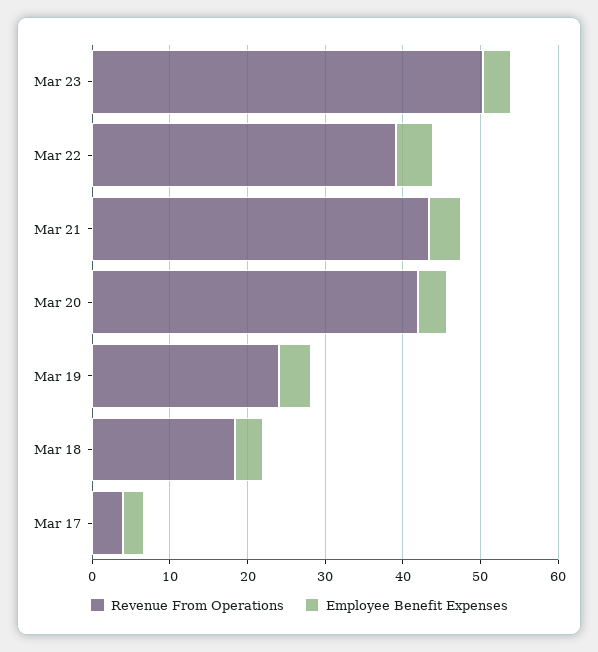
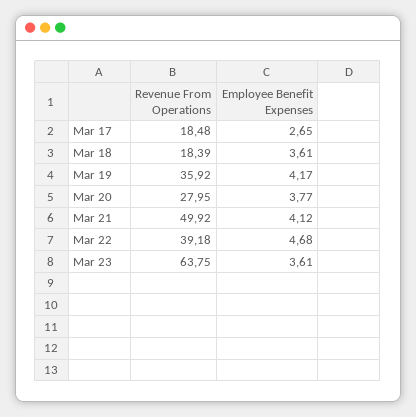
  {
    "Revenue From Operations": {
-     "Mar 23": 50,
+     "Mar 23": 63.75,
      "Mar 22": 39.18,
-     "Mar 21": 44,
+     "Mar 21": 49.92,
-     "Mar 20": 42,
+     "Mar 20": 27.95,
-     "Mar 19": 24,
+     "Mar 19": 35.92,
      "Mar 18": 18.39,
-     "Mar 17": 4
+     "Mar 17": 18.48
    },
    "Employee Benefit Expenses": {
      "Mar 23": 3.61,
      "Mar 22": 4.68,
      "Mar 21": 4.12,
      "Mar 20": 3.77,
      "Mar 19": 4.17,
      "Mar 18": 3.61,
      "Mar 17": 2.65
    }
  }

